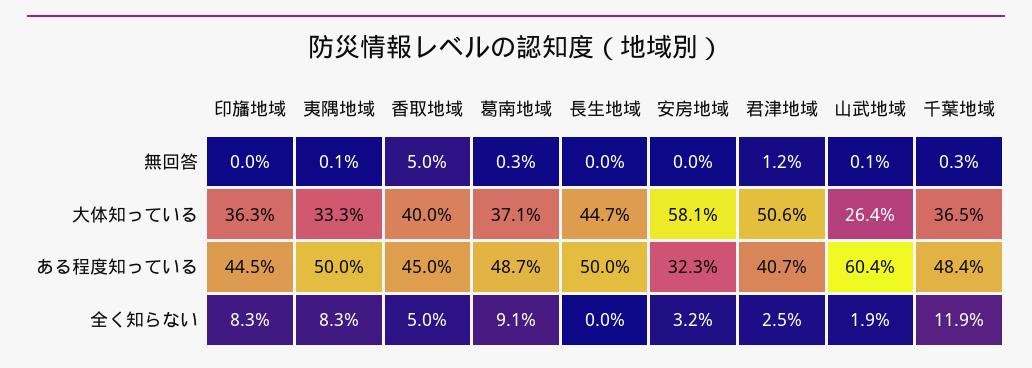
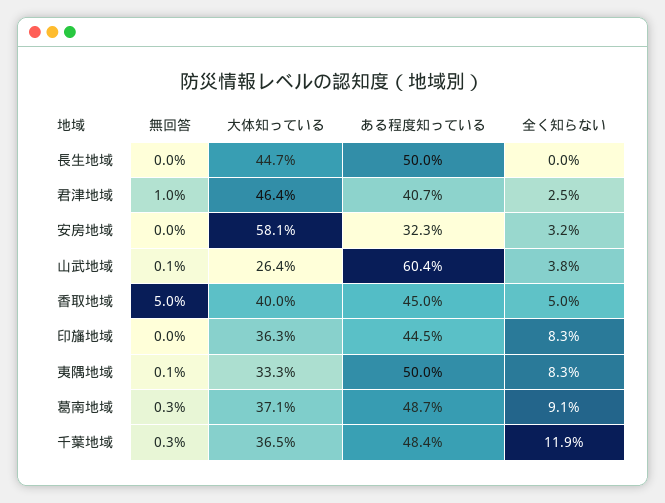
  {
    "印旛地域": {
      "無回答": 0,
      "大体知っている": 36.3,
      "ある程度知っている": 44.5,
      "全く知らない": 8.3
    },
    "夷隅地域": {
      "無回答": 0.1,
      "大体知っている": 33.3,
      "ある程度知っている": 50,
      "全く知らない": 8.3
    },
    "香取地域": {
      "無回答": 5,
      "大体知っている": 40,
      "ある程度知っている": 45,
      "全く知らない": 5
    },
    "葛南地域": {
      "無回答": 0.3,
      "大体知っている": 37.1,
      "ある程度知っている": 48.7,
      "全く知らない": 9.1
    },
    "長生地域": {
      "無回答": 0,
      "大体知っている": 44.7,
      "ある程度知っている": 50,
      "全く知らない": 0
    },
    "安房地域": {
      "無回答": 0,
      "大体知っている": 58.1,
      "ある程度知っている": 32.3,
      "全く知らない": 3.2
    },
    "君津地域": {
-     "無回答": 1.2,
+     "無回答": 1,
-     "大体知っている": 50.6,
+     "大体知っている": 46.4,
      "ある程度知っている": 40.7,
      "全く知らない": 2.5
    },
    "山武地域": {
      "無回答": 0.1,
      "大体知っている": 26.4,
      "ある程度知っている": 60.4,
-     "全く知らない": 1.9
+     "全く知らない": 3.8
    },
    "千葉地域": {
      "無回答": 0.3,
      "大体知っている": 36.5,
      "ある程度知っている": 48.4,
      "全く知らない": 11.9
    }
  }

